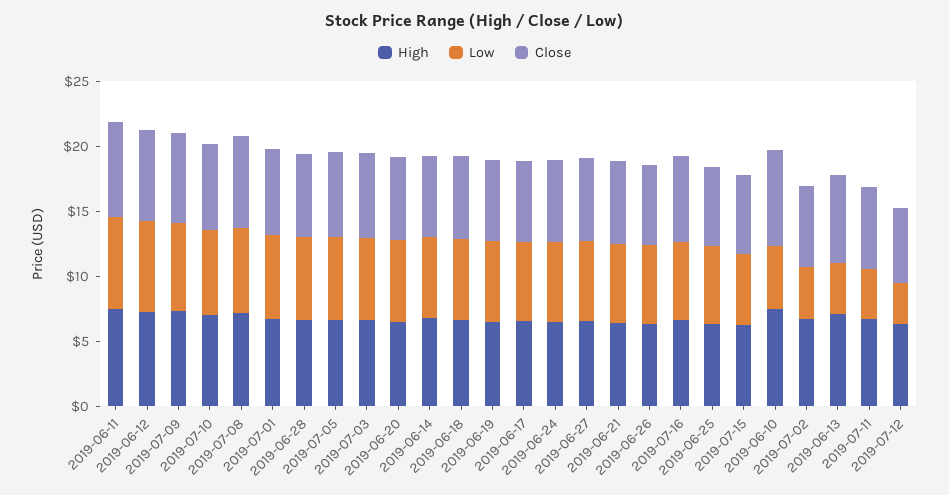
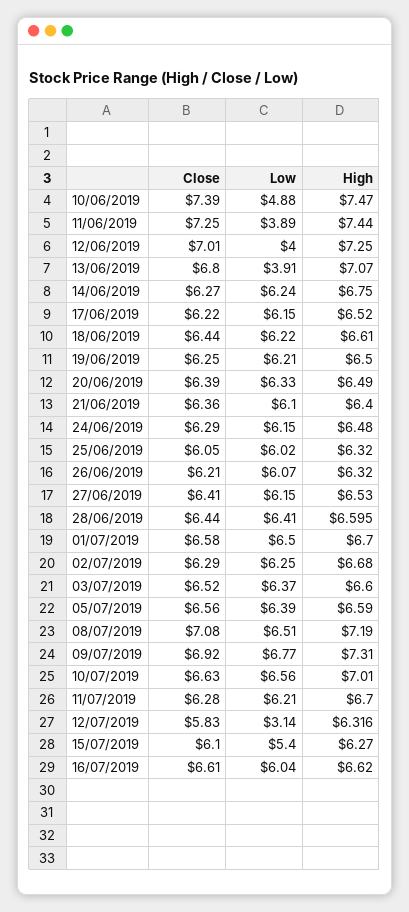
  {
    "High": {
      "2019-06-11": 7.44,
      "2019-06-12": 7.25,
      "2019-07-09": 7.31,
      "2019-07-10": 7.01,
      "2019-07-08": 7.19,
      "2019-07-01": 6.7,
      "2019-06-28": 6.595,
      "2019-07-05": 6.59,
      "2019-07-03": 6.6,
      "2019-06-20": 6.49,
      "2019-06-14": 6.75,
      "2019-06-18": 6.61,
      "2019-06-19": 6.5,
      "2019-06-17": 6.52,
      "2019-06-24": 6.48,
      "2019-06-27": 6.53,
      "2019-06-21": 6.4,
      "2019-06-26": 6.32,
      "2019-07-16": 6.62,
      "2019-06-25": 6.32,
      "2019-07-15": 6.27,
      "2019-06-10": 7.47,
      "2019-07-02": 6.68,
      "2019-06-13": 7.07,
      "2019-07-11": 6.7,
      "2019-07-12": 6.316
    },
    "Low": {
-     "2019-06-11": 7,
+     "2019-06-11": 3.89,
-     "2019-06-12": 7,
+     "2019-06-12": 4,
      "2019-07-09": 6.77,
      "2019-07-10": 6.56,
      "2019-07-08": 6.51,
      "2019-07-01": 6.5,
      "2019-06-28": 6.41,
      "2019-07-05": 6.39,
      "2019-07-03": 6.37,
      "2019-06-20": 6.33,
      "2019-06-14": 6.24,
      "2019-06-18": 6.22,
      "2019-06-19": 6.21,
      "2019-06-17": 6.15,
      "2019-06-24": 6.15,
      "2019-06-27": 6.15,
      "2019-06-21": 6.1,
      "2019-06-26": 6.07,
      "2019-07-16": 6.04,
      "2019-06-25": 6.02,
      "2019-07-15": 5.4,
      "2019-06-10": 4.88,
-     "2019-07-02": 4,
+     "2019-07-02": 6.25,
      "2019-06-13": 3.91,
-     "2019-07-11": 4,
+     "2019-07-11": 6.21,
      "2019-07-12": 3.14
    },
    "Close": {
      "2019-06-11": 7.25,
      "2019-06-12": 7.01,
      "2019-07-09": 6.92,
      "2019-07-10": 6.63,
      "2019-07-08": 7.08,
      "2019-07-01": 6.58,
      "2019-06-28": 6.44,
      "2019-07-05": 6.56,
      "2019-07-03": 6.52,
      "2019-06-20": 6.39,
      "2019-06-14": 6.27,
      "2019-06-18": 6.44,
      "2019-06-19": 6.25,
      "2019-06-17": 6.22,
      "2019-06-24": 6.29,
      "2019-06-27": 6.41,
      "2019-06-21": 6.36,
      "2019-06-26": 6.21,
      "2019-07-16": 6.61,
      "2019-06-25": 6.05,
      "2019-07-15": 6.1,
      "2019-06-10": 7.39,
      "2019-07-02": 6.29,
      "2019-06-13": 6.8,
      "2019-07-11": 6.28,
      "2019-07-12": 5.83
    }
  }

